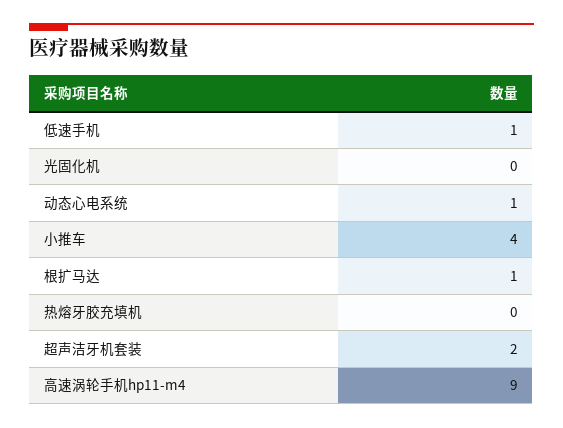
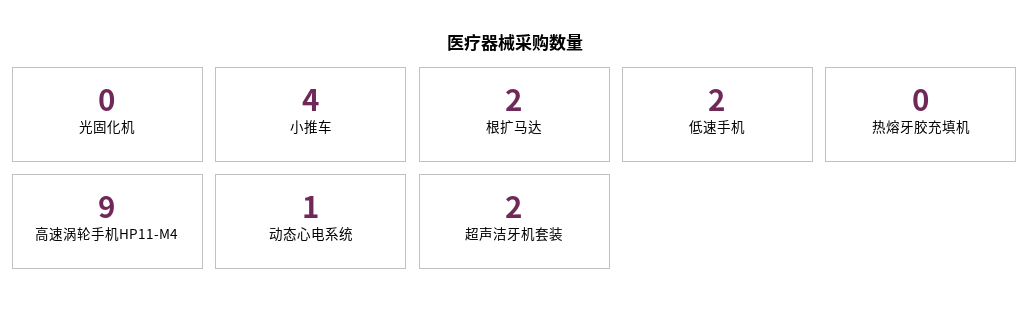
  {
-   "低速手机": 1,
+   "低速手机": 2,
    "光固化机": 0,
    "动态心电系统": 1,
    "小推车": 4,
-   "根扩马达": 1,
+   "根扩马达": 2,
    "热熔牙胶充填机": 0,
    "超声洁牙机套装": 2,
    "高速涡轮手机hp11-m4": 9
  }

